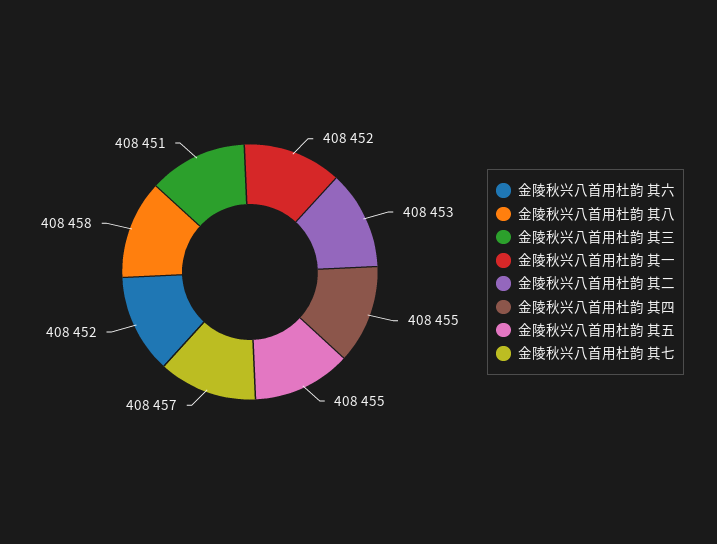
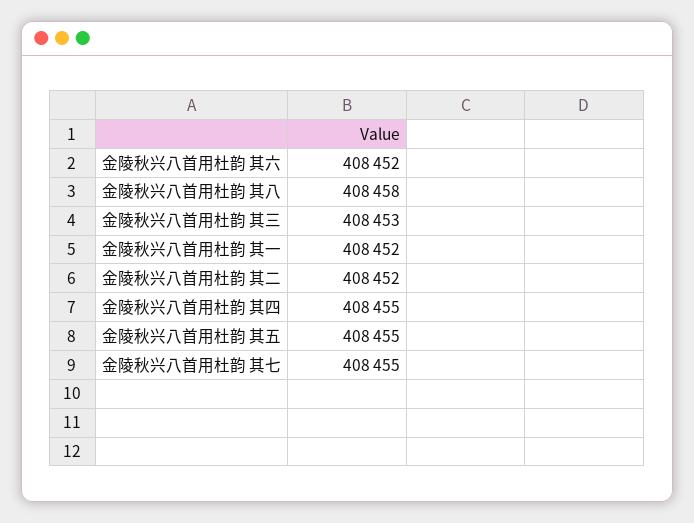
  {
    "金陵秋兴八首用杜韵 其六": 408452,
    "金陵秋兴八首用杜韵 其八": 408458,
-   "金陵秋兴八首用杜韵 其三": 408451,
+   "金陵秋兴八首用杜韵 其三": 408453,
    "金陵秋兴八首用杜韵 其一": 408452,
-   "金陵秋兴八首用杜韵 其二": 408453,
+   "金陵秋兴八首用杜韵 其二": 408452,
    "金陵秋兴八首用杜韵 其四": 408455,
    "金陵秋兴八首用杜韵 其五": 408455,
-   "金陵秋兴八首用杜韵 其七": 408457
+   "金陵秋兴八首用杜韵 其七": 408455
  }

